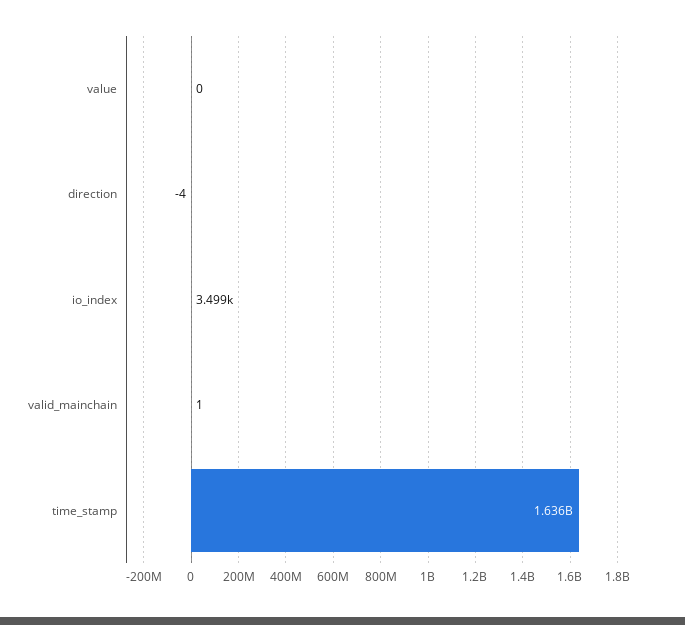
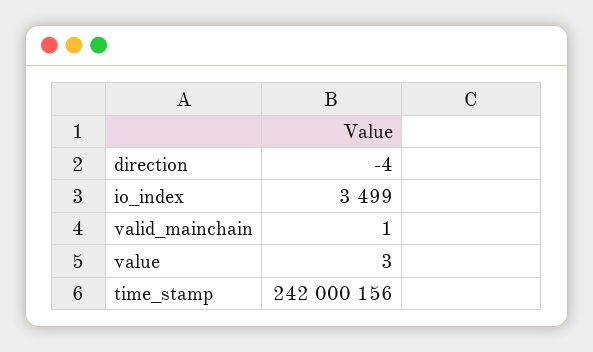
  {
-   "value": 0,
+   "value": 3,
    "direction": -4,
    "io_index": 3499,
    "valid_mainchain": 1,
-   "time_stamp": 1636000000
+   "time_stamp": 242000156
  }

